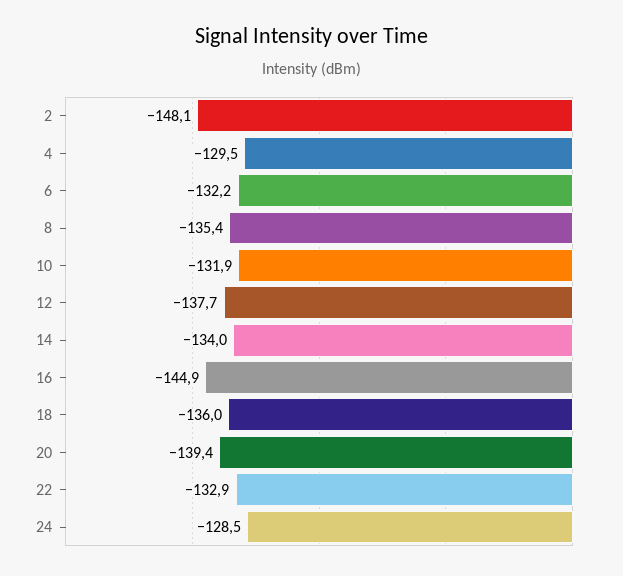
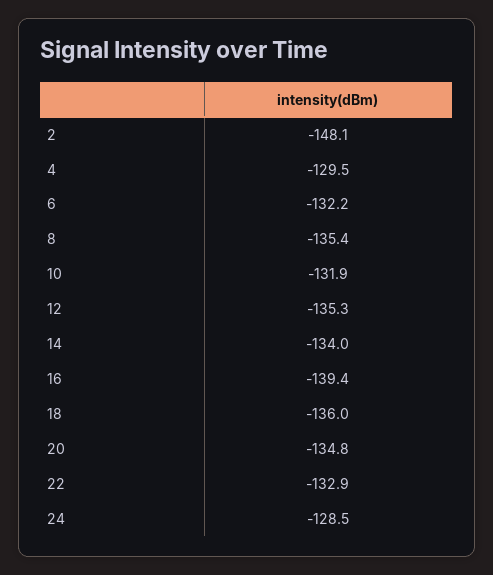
  {
    "2": -148.1,
    "4": -129.5,
    "6": -132.2,
    "8": -135.4,
    "10": -131.9,
-   "12": -137.7,
+   "12": -135.3,
    "14": -134,
-   "16": -144.9,
+   "16": -139.4,
    "18": -136,
-   "20": -139.4,
+   "20": -134.8,
    "22": -132.9,
    "24": -128.5
  }

